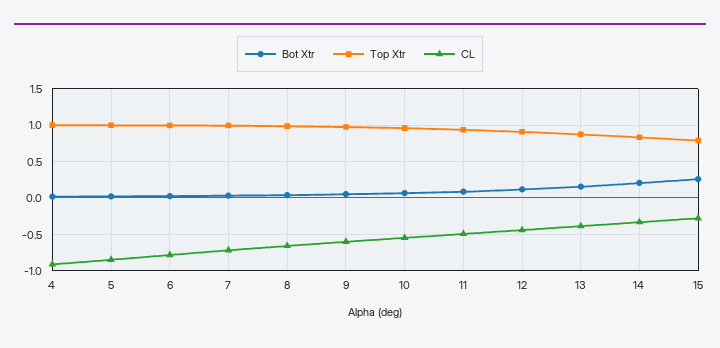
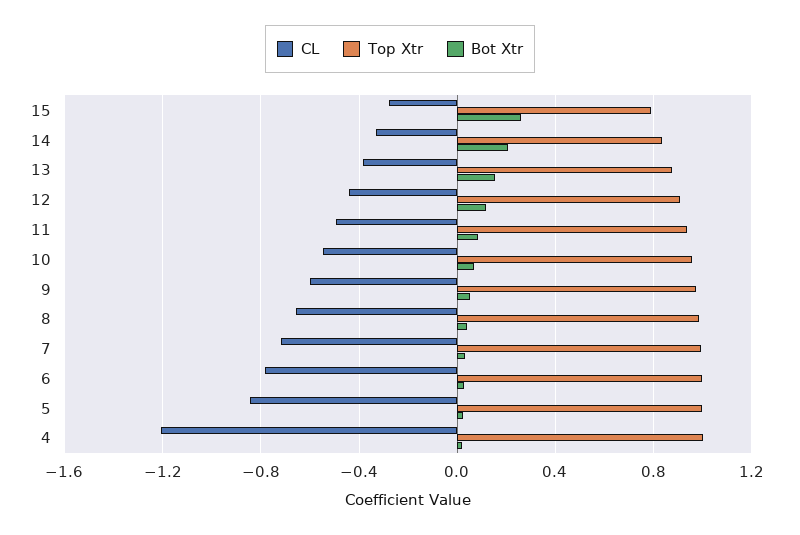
  {
    "Bot Xtr": {
      "4": 0,
      "5": 0,
      "6": 0.05,
      "7": 0.05,
      "8": 0.05,
      "9": 0.05,
      "10": 0.05,
      "11": 0.1,
      "12": 0.1,
      "13": 0.15,
      "14": 0.2,
      "15": 0.25
    },
    "Top Xtr": {
      "4": 1,
      "5": 1,
      "6": 1,
      "7": 1,
      "8": 1,
      "9": 0.95,
      "10": 0.95,
      "11": 0.95,
      "12": 0.9,
      "13": 0.85,
      "14": 0.85,
      "15": 0.8
    },
    "CL": {
-     "4": -0.9,
+     "4": -1.2,
      "5": -0.85,
      "6": -0.8,
      "7": -0.7,
      "8": -0.65,
      "9": -0.6,
      "10": -0.55,
      "11": -0.5,
      "12": -0.45,
      "13": -0.4,
      "14": -0.35,
      "15": -0.3
    }
  }

